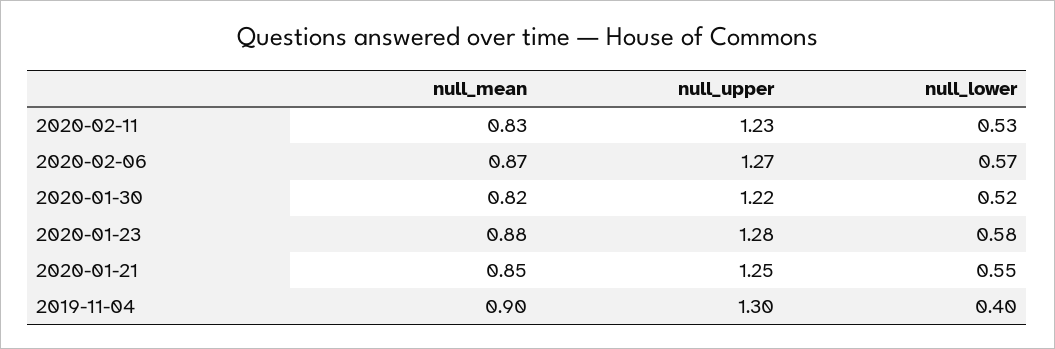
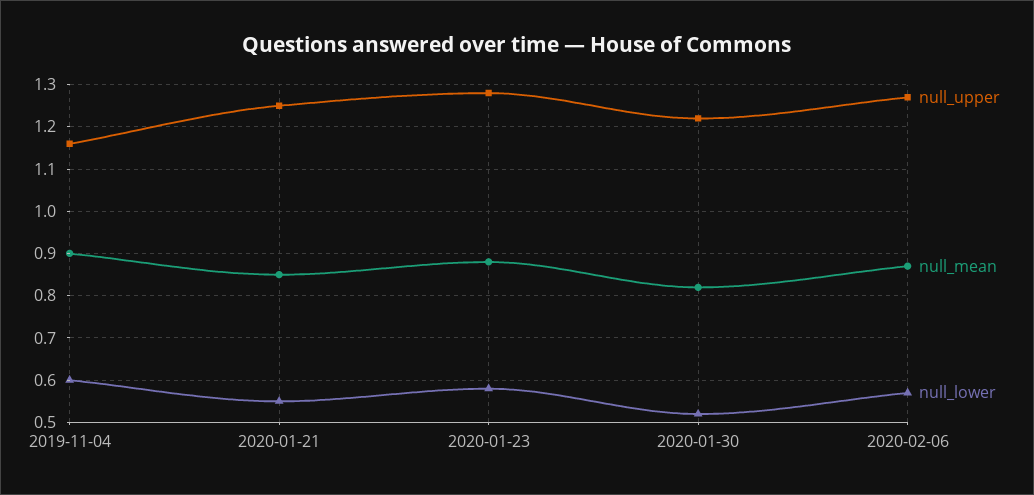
  {
    "null_mean": {
-     "2020-02-11": 0.83,
      "2020-02-06": 0.87,
      "2020-01-30": 0.82,
      "2020-01-23": 0.88,
      "2020-01-21": 0.85,
      "2019-11-04": 0.9
    },
    "null_upper": {
-     "2020-02-11": 1.23,
      "2020-02-06": 1.27,
      "2020-01-30": 1.22,
      "2020-01-23": 1.28,
      "2020-01-21": 1.25,
-     "2019-11-04": 1.3
+     "2019-11-04": 1.15
    },
    "null_lower": {
-     "2020-02-11": 0.53,
      "2020-02-06": 0.57,
      "2020-01-30": 0.52,
      "2020-01-23": 0.58,
      "2020-01-21": 0.55,
-     "2019-11-04": 0.4
+     "2019-11-04": 0.6
    }
  }

